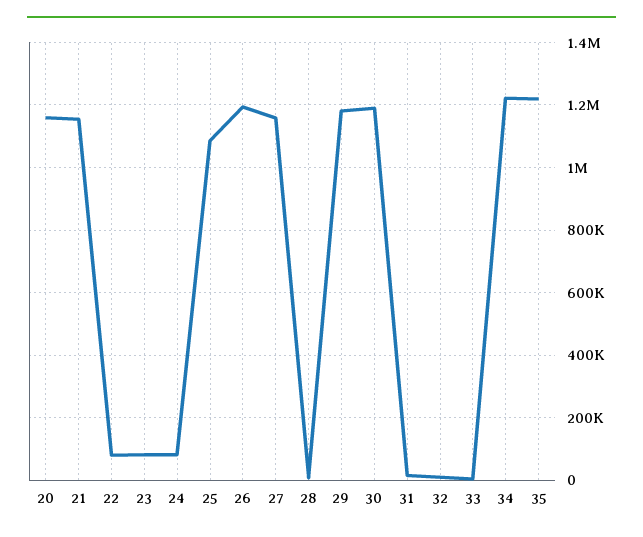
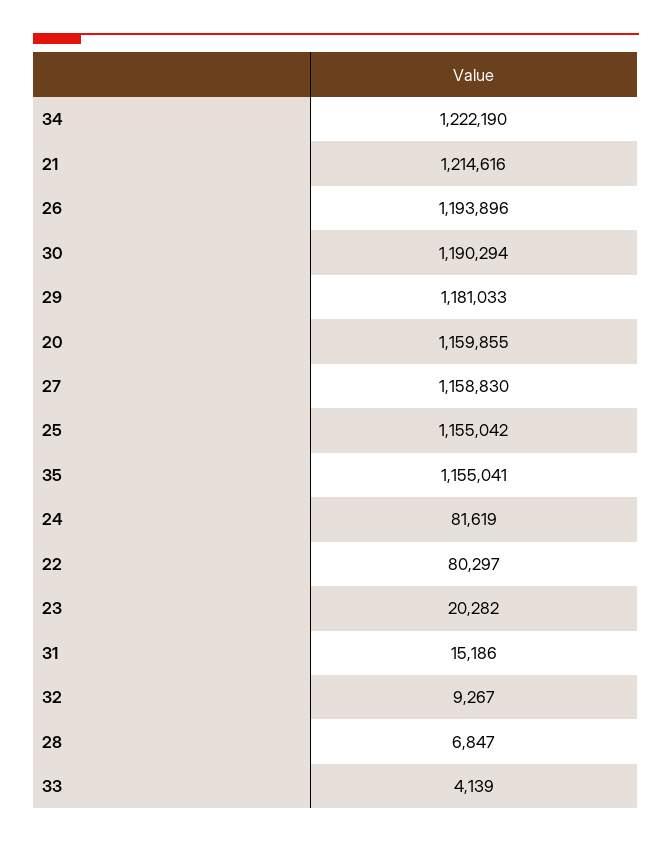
  {
    "20": 1159855,
-   "21": 1160000,
+   "21": 1214616,
    "22": 80297,
-   "23": 80000,
+   "23": 20282,
    "24": 81619,
-   "25": 1080000,
+   "25": 1155042,
    "26": 1193896,
    "27": 1158830,
    "28": 6847,
    "29": 1181033,
    "30": 1190294,
    "31": 15186,
    "32": 9267,
    "33": 4139,
    "34": 1222190,
-   "35": 1220000
+   "35": 1155041
  }

